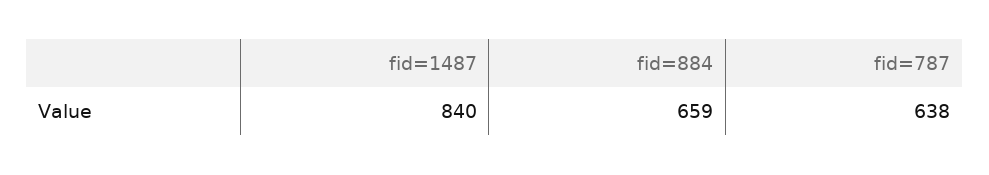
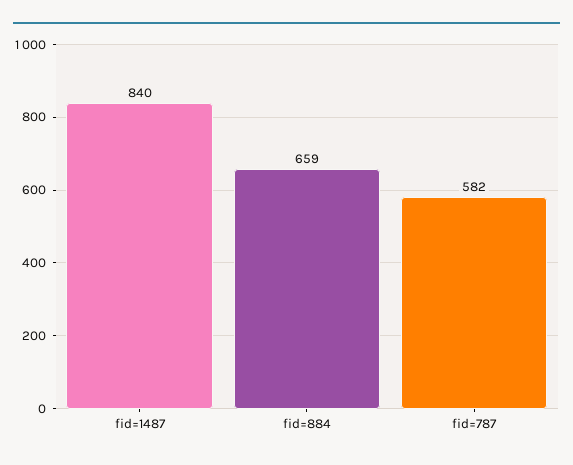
  {
    "fid=1487": 840,
    "fid=884": 659,
-   "fid=787": 638
+   "fid=787": 582
  }

